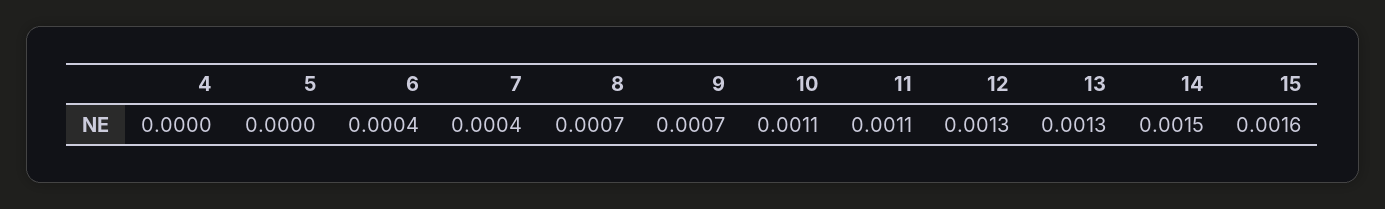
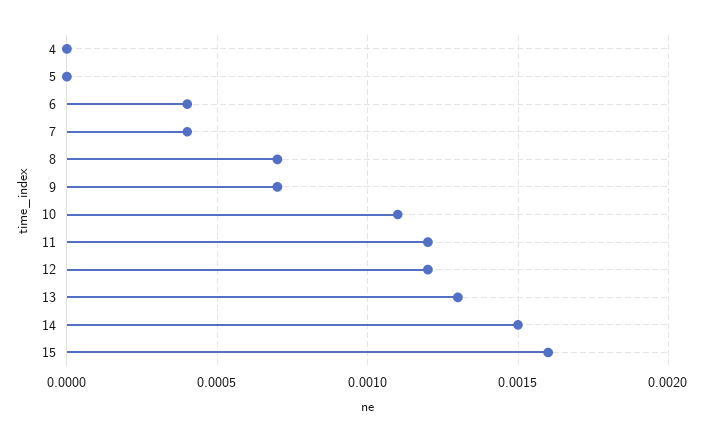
  {
    "4": 0,
    "5": 0,
    "6": 0.0004,
    "7": 0.0004,
    "8": 0.0007,
    "9": 0.0007,
    "10": 0.0011,
-   "11": 0.0011,
+   "11": 0.0012,
-   "12": 0.0013,
+   "12": 0.0012,
    "13": 0.0013,
    "14": 0.0015,
    "15": 0.0016
  }

